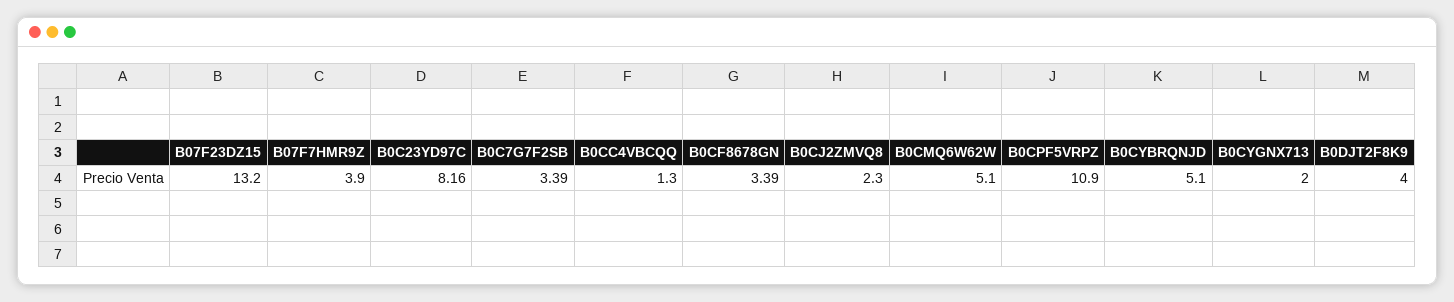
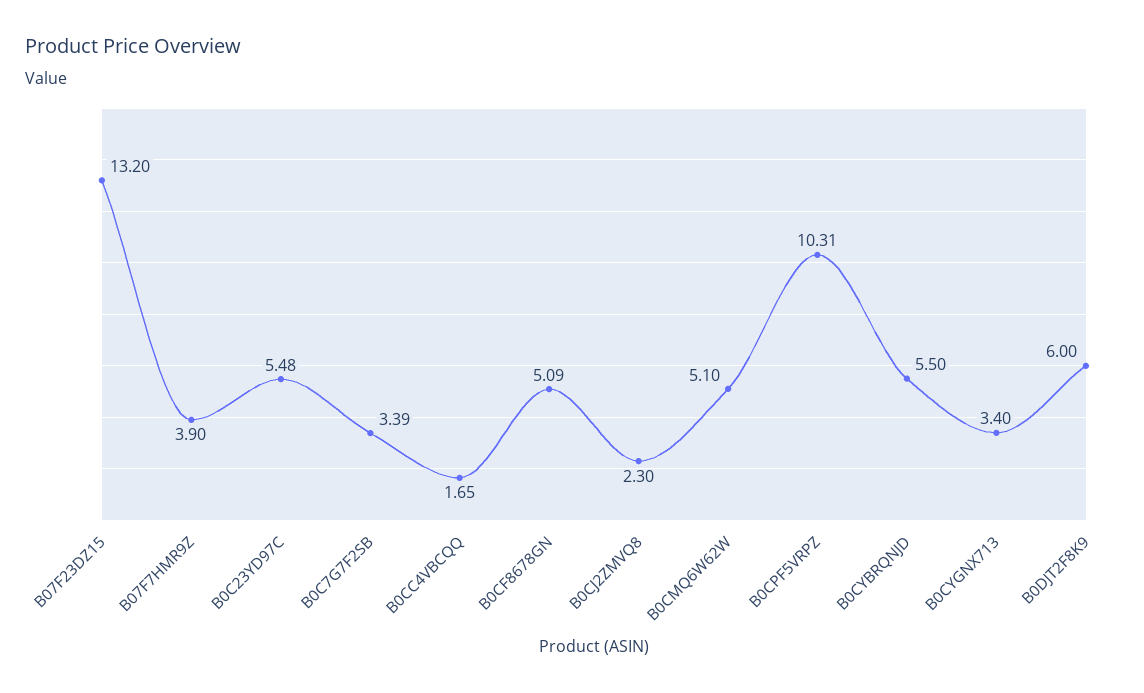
  {
    "B07F23DZ15": 13.2,
    "B07F7HMR9Z": 3.9,
-   "B0C23YD97C": 8.16,
+   "B0C23YD97C": 5.48,
    "B0C7G7F2SB": 3.39,
-   "B0CC4VBCQQ": 1.3,
+   "B0CC4VBCQQ": 1.65,
-   "B0CF8678GN": 3.39,
+   "B0CF8678GN": 5.09,
    "B0CJ2ZMVQ8": 2.3,
    "B0CMQ6W62W": 5.1,
-   "B0CPF5VRPZ": 10.9,
+   "B0CPF5VRPZ": 10.31,
-   "B0CYBRQNJD": 5.1,
+   "B0CYBRQNJD": 5.5,
-   "B0CYGNX713": 2,
+   "B0CYGNX713": 3.4,
-   "B0DJT2F8K9": 4
+   "B0DJT2F8K9": 6
  }

